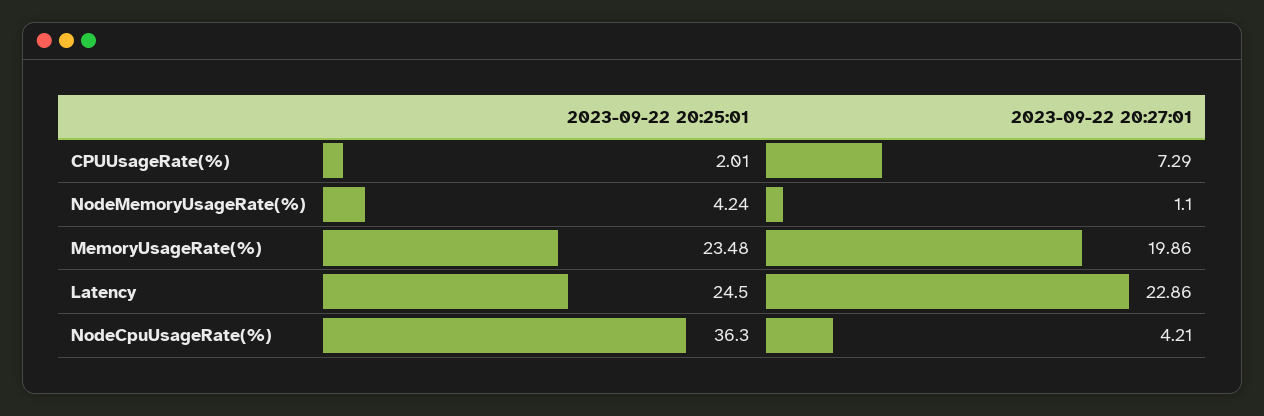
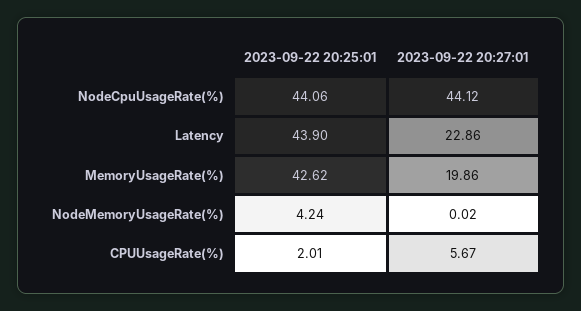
  {
    "2023-09-22 20:25:01": {
      "CPUUsageRate(%)": 2.01,
      "NodeMemoryUsageRate(%)": 4.24,
-     "MemoryUsageRate(%)": 23.48,
+     "MemoryUsageRate(%)": 42.62,
-     "Latency": 24.5,
+     "Latency": 43.9,
-     "NodeCpuUsageRate(%)": 36.3
+     "NodeCpuUsageRate(%)": 44.06
    },
    "2023-09-22 20:27:01": {
-     "CPUUsageRate(%)": 7.29,
+     "CPUUsageRate(%)": 5.67,
-     "NodeMemoryUsageRate(%)": 1.1,
+     "NodeMemoryUsageRate(%)": 0.02,
      "MemoryUsageRate(%)": 19.86,
      "Latency": 22.86,
-     "NodeCpuUsageRate(%)": 4.21
+     "NodeCpuUsageRate(%)": 44.12
    }
  }

